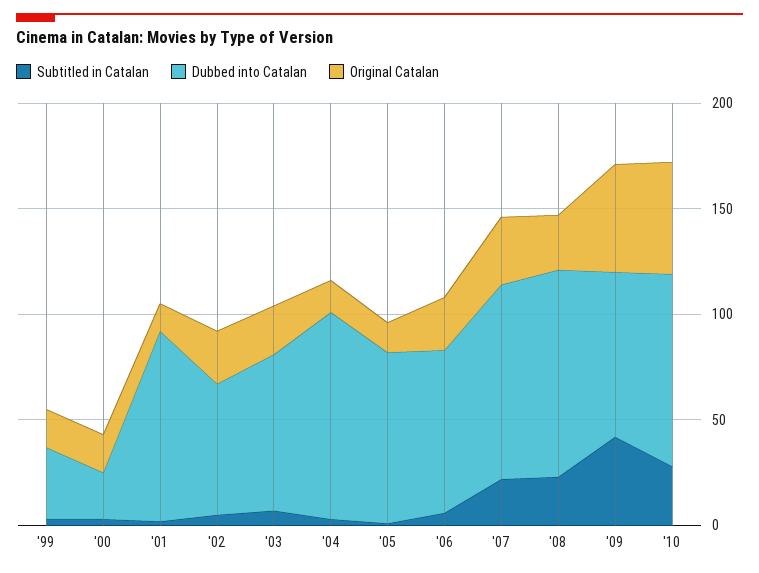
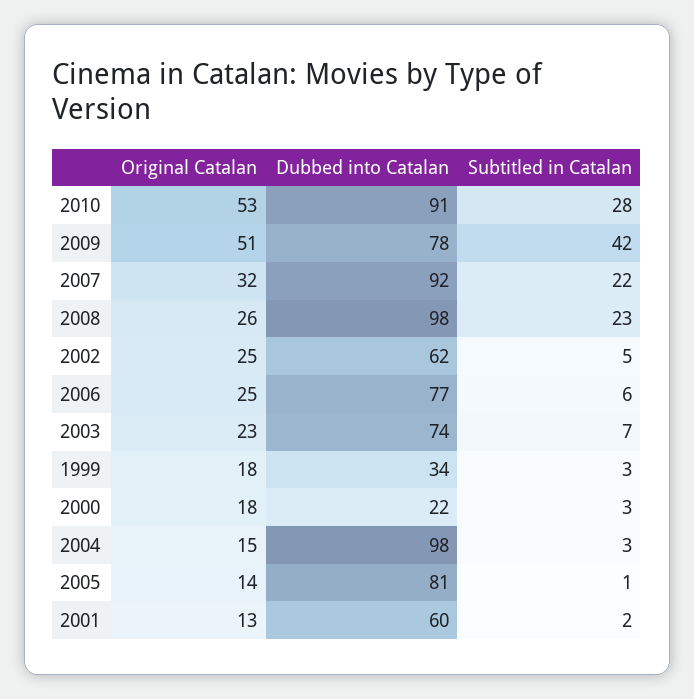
  {
    "Subtitled in Catalan": {
      "'99": 3,
      "'00": 3,
      "'01": 2,
      "'02": 5,
      "'03": 7,
      "'04": 3,
      "'05": 1,
      "'06": 6,
      "'07": 22,
      "'08": 23,
      "'09": 42,
      "'10": 28
    },
    "Dubbed into Catalan": {
      "'99": 34,
      "'00": 22,
-     "'01": 90,
+     "'01": 60,
      "'02": 62,
      "'03": 74,
      "'04": 98,
      "'05": 81,
      "'06": 77,
      "'07": 92,
      "'08": 98,
      "'09": 78,
      "'10": 91
    },
    "Original Catalan": {
      "'99": 18,
      "'00": 18,
      "'01": 13,
      "'02": 25,
      "'03": 23,
      "'04": 15,
      "'05": 14,
      "'06": 25,
      "'07": 32,
      "'08": 26,
      "'09": 51,
      "'10": 53
    }
  }

